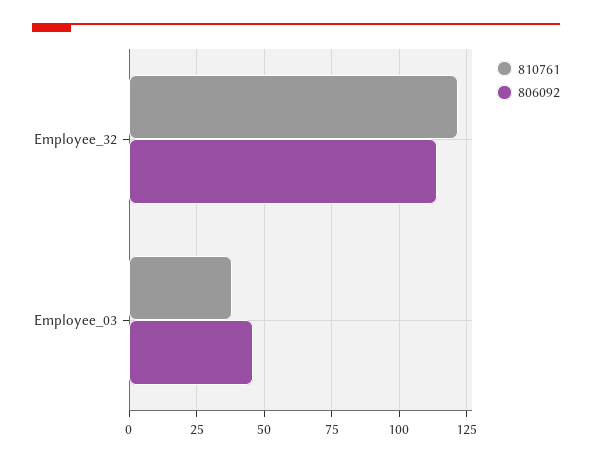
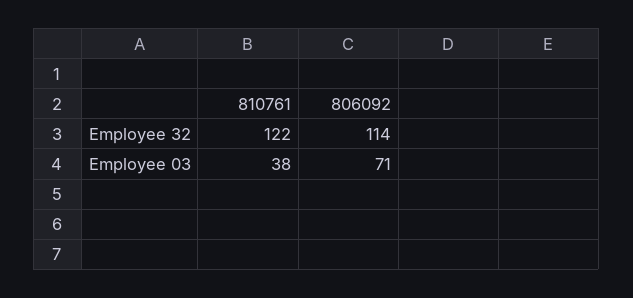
  {
    "810761": {
      "Employee_32": 122,
      "Employee_03": 38
    },
    "806092": {
      "Employee_32": 114,
-     "Employee_03": 45
+     "Employee_03": 71
    }
  }

